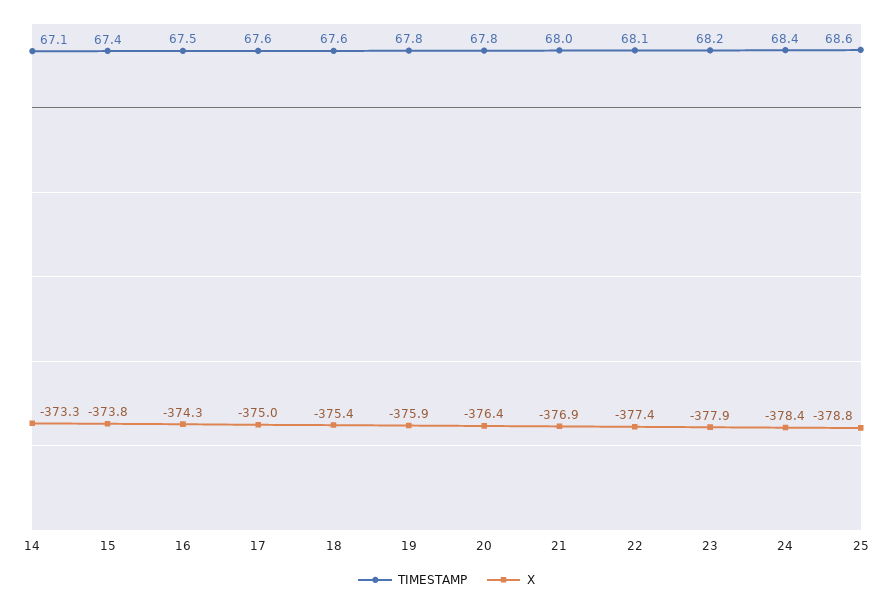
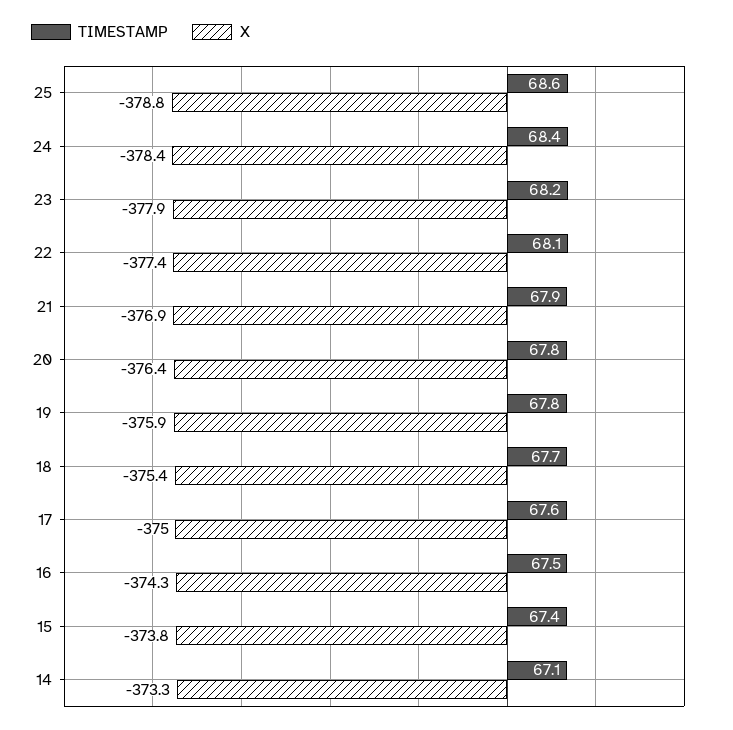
  {
    "TIMESTAMP": {
      "14": 67.1,
      "15": 67.4,
      "16": 67.5,
      "17": 67.6,
-     "18": 67.6,
+     "18": 67.7,
      "19": 67.8,
      "20": 67.8,
-     "21": 68,
+     "21": 67.9,
      "22": 68.1,
      "23": 68.2,
      "24": 68.4,
      "25": 68.6
    },
    "X": {
      "14": -373.3,
      "15": -373.8,
      "16": -374.3,
      "17": -375,
      "18": -375.4,
      "19": -375.9,
      "20": -376.4,
      "21": -376.9,
      "22": -377.4,
      "23": -377.9,
      "24": -378.4,
      "25": -378.8
    }
  }

